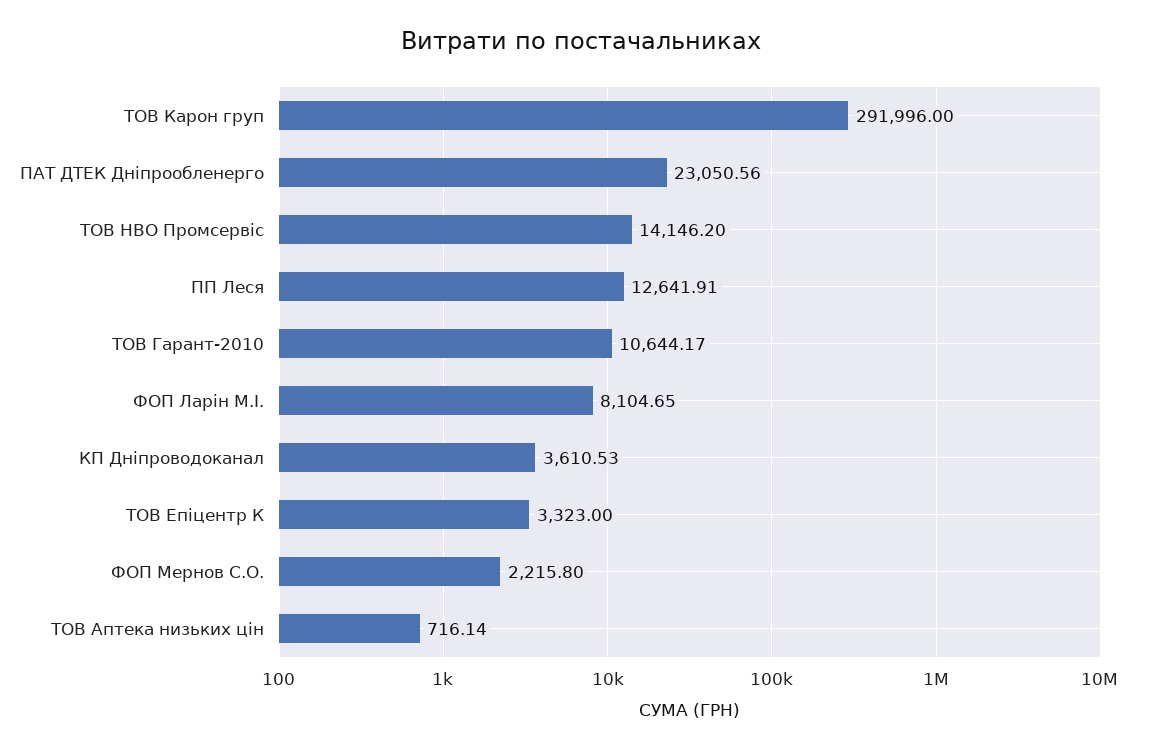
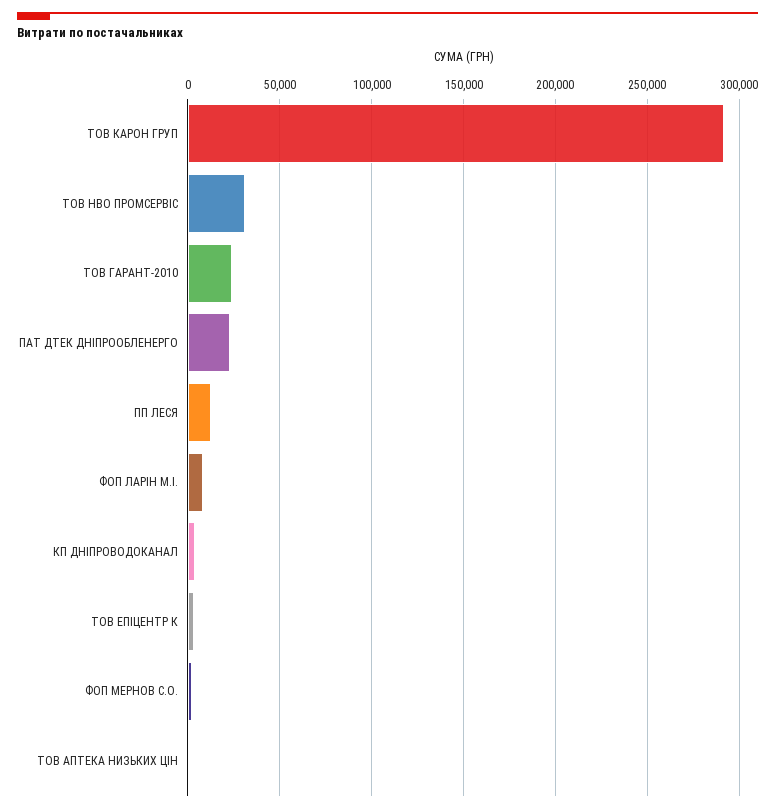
  {
    "ТОВ Карон груп": 291996,
    "ПАТ ДТЕК Дніпрообленерго": 23050.56,
-   "ТОВ НВО Промсервіс": 14146.2,
+   "ТОВ НВО Промсервіс": 30000,
    "ПП Леся": 12641.91,
-   "ТОВ Гарант-2010": 10644.17,
+   "ТОВ Гарант-2010": 25000,
    "ФОП Ларін М.І.": 8104.65,
    "КП Дніпроводоканал": 3610.53,
    "ТОВ Епіцентр К": 3323,
    "ФОП Мернов С.О.": 2215.8,
    "ТОВ Аптека низьких цін": 716.14
  }

